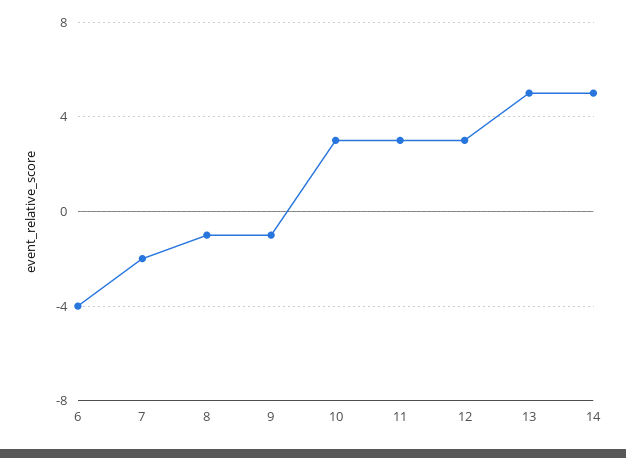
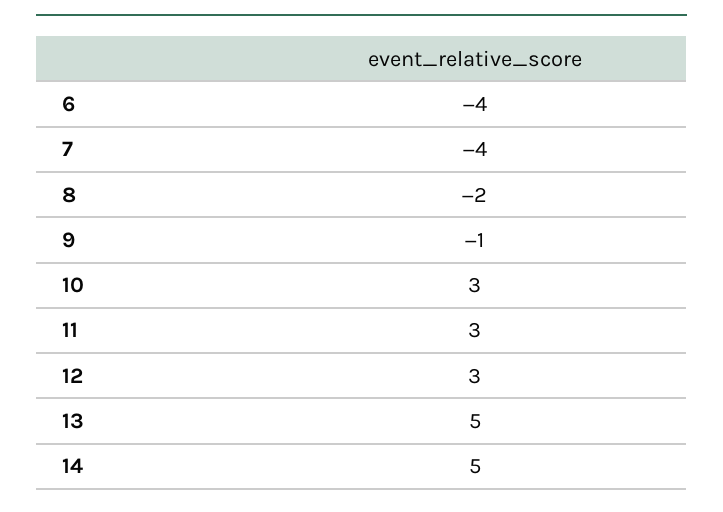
  {
    "6": -4,
-   "7": -2,
+   "7": -4,
-   "8": -1,
+   "8": -2,
    "9": -1,
    "10": 3,
    "11": 3,
    "12": 3,
    "13": 5,
    "14": 5
  }

